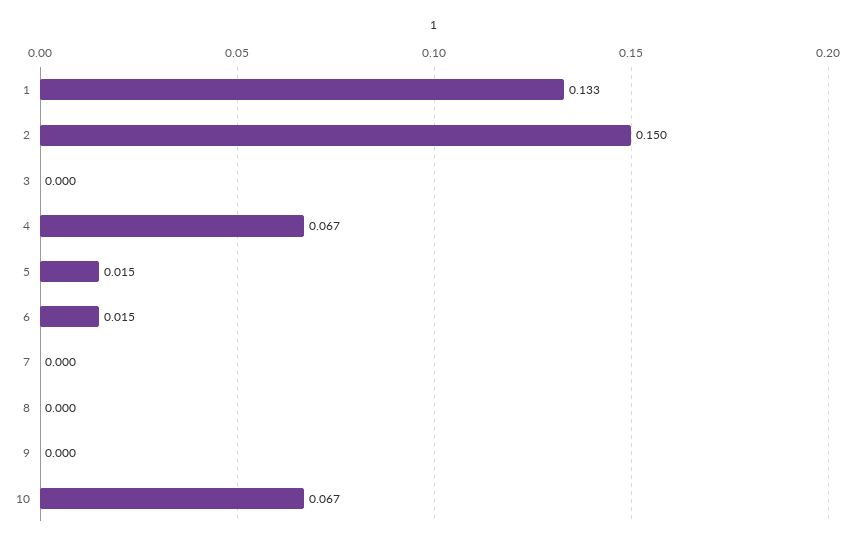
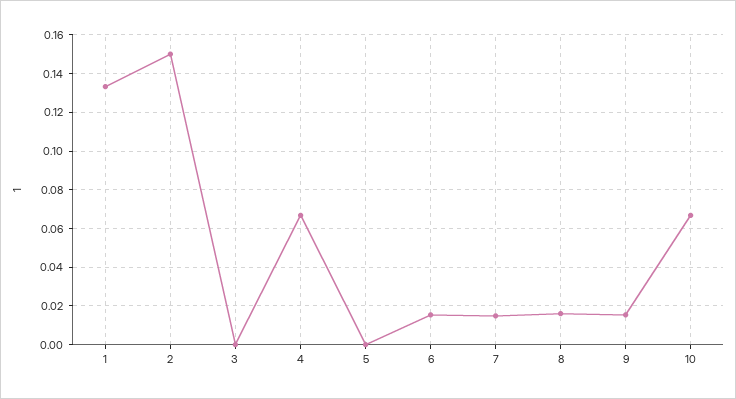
  {
    "1": 0.133,
    "2": 0.15,
    "3": 0,
    "4": 0.067,
-   "5": 0.015,
+   "5": 0,
    "6": 0.015,
-   "7": 0,
+   "7": 0.015,
-   "8": 0,
+   "8": 0.015,
-   "9": 0,
+   "9": 0.015,
    "10": 0.067
  }

